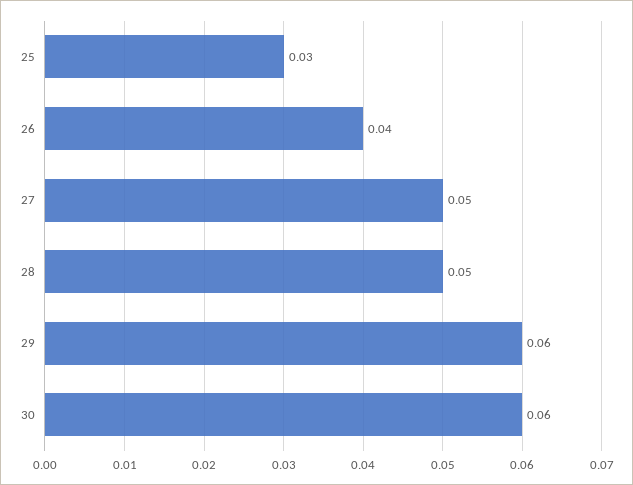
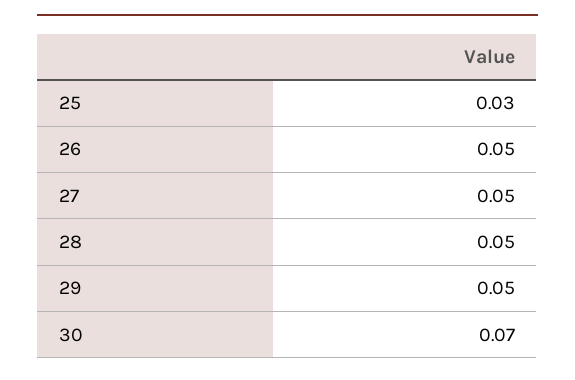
  {
    "25": 0.03,
-   "26": 0.04,
+   "26": 0.05,
    "27": 0.05,
    "28": 0.05,
-   "29": 0.06,
+   "29": 0.05,
-   "30": 0.06
+   "30": 0.07
  }

